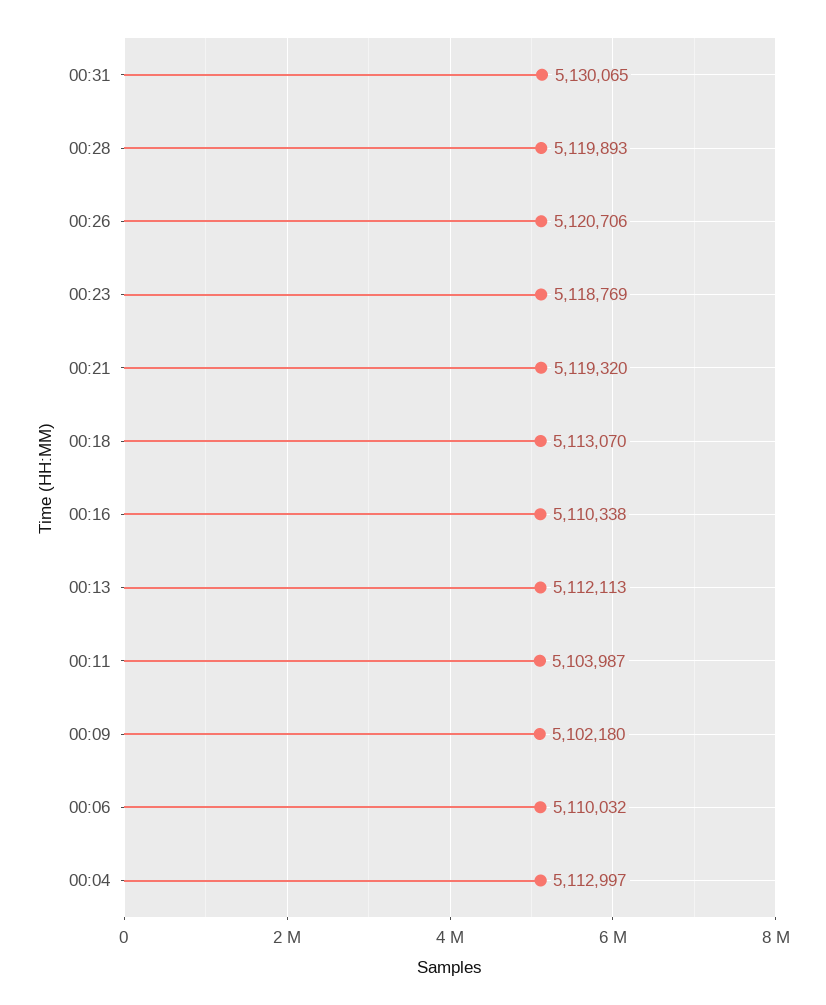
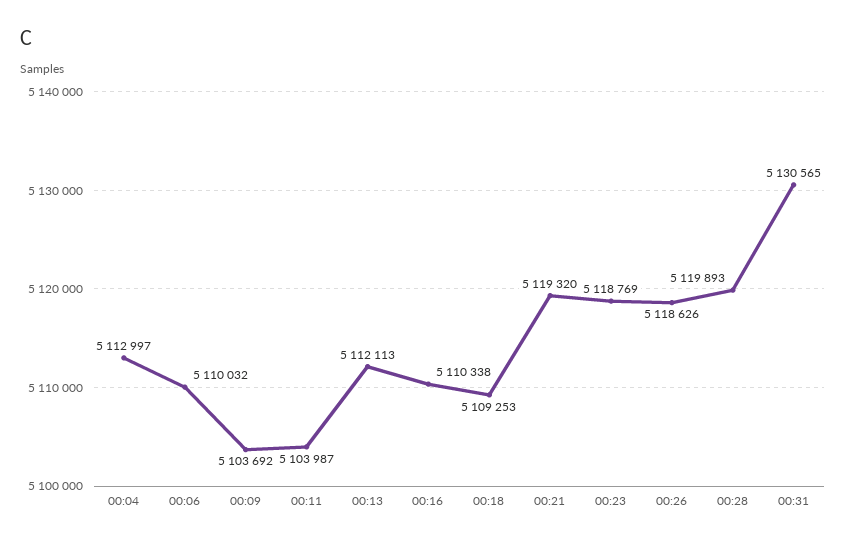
  {
-   "00:31": 5130065,
+   "00:31": 5130565,
    "00:28": 5119893,
-   "00:26": 5120706,
+   "00:26": 5118626,
    "00:23": 5118769,
    "00:21": 5119320,
-   "00:18": 5113070,
+   "00:18": 5109253,
    "00:16": 5110338,
    "00:13": 5112113,
    "00:11": 5103987,
-   "00:09": 5102180,
+   "00:09": 5103692,
    "00:06": 5110032,
    "00:04": 5112997
  }

